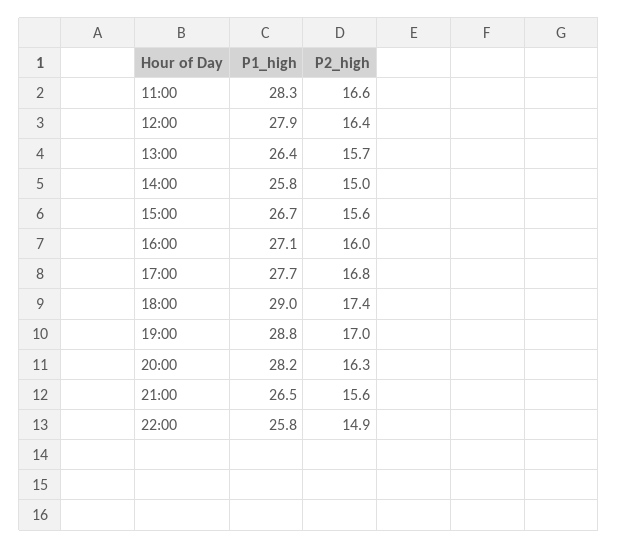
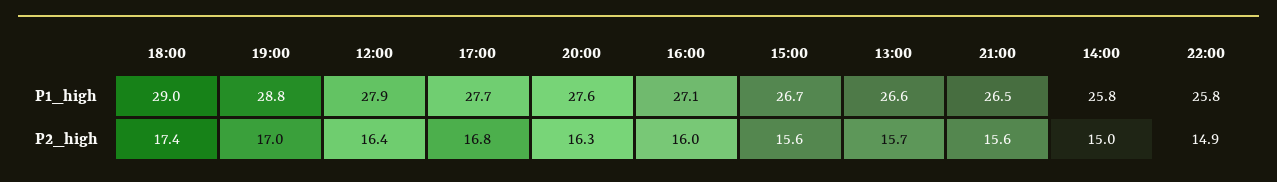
  {
    "P1_high": {
-     "11:00": 28.3,
      "12:00": 27.9,
-     "13:00": 26.4,
+     "13:00": 26.6,
      "14:00": 25.8,
      "15:00": 26.7,
      "16:00": 27.1,
      "17:00": 27.7,
      "18:00": 29,
      "19:00": 28.8,
-     "20:00": 28.2,
+     "20:00": 27.6,
      "21:00": 26.5,
      "22:00": 25.8
    },
    "P2_high": {
-     "11:00": 16.6,
      "12:00": 16.4,
      "13:00": 15.7,
      "14:00": 15,
      "15:00": 15.6,
      "16:00": 16,
      "17:00": 16.8,
      "18:00": 17.4,
      "19:00": 17,
      "20:00": 16.3,
      "21:00": 15.6,
      "22:00": 14.9
    }
  }

